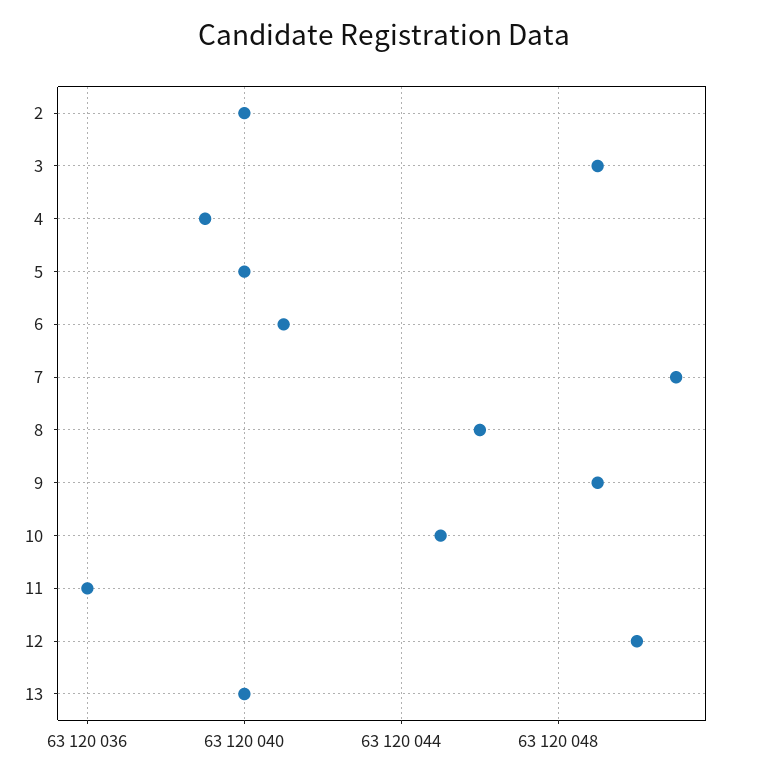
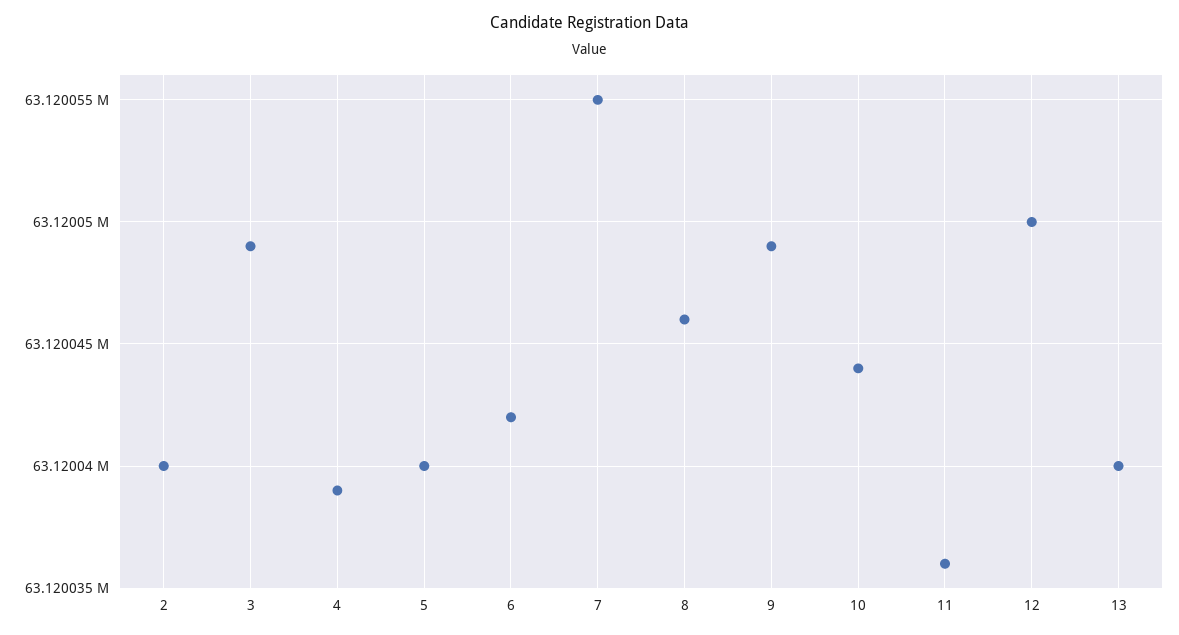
  {
    "2": 63120040,
    "3": 63120049,
    "4": 63120039,
    "5": 63120040,
-   "6": 63120041,
+   "6": 63120042,
-   "7": 63120051,
+   "7": 63120055,
    "8": 63120046,
    "9": 63120049,
-   "10": 63120045,
+   "10": 63120044,
    "11": 63120036,
    "12": 63120050,
    "13": 63120040
  }

